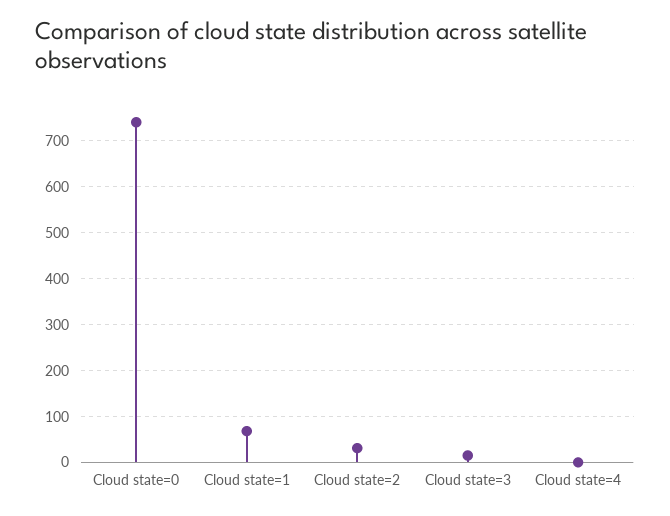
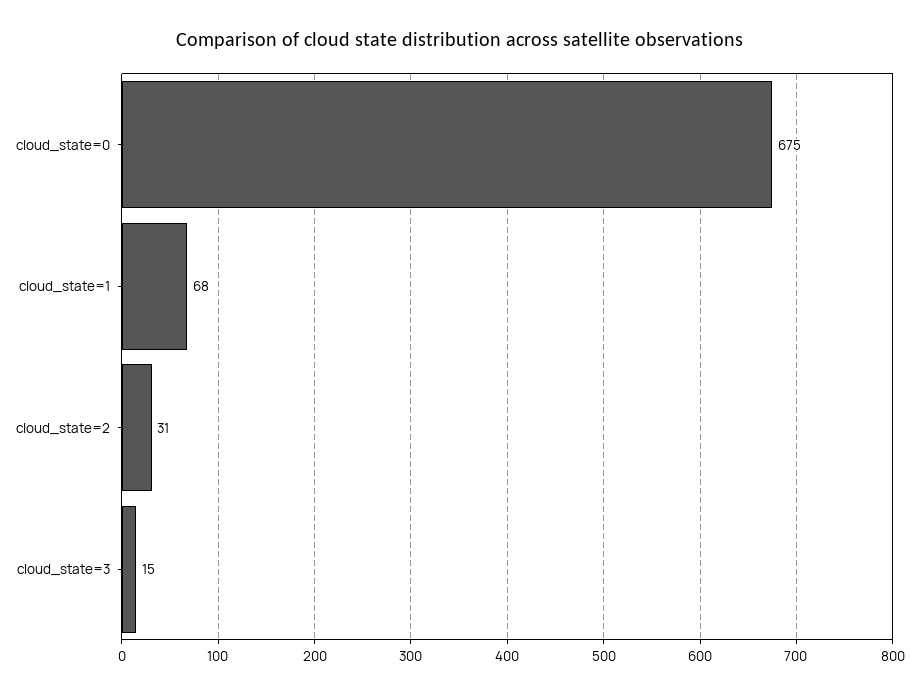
  {
-   "Cloud state=0": 740,
+   "Cloud state=0": 675,
    "Cloud state=1": 68,
    "Cloud state=2": 31,
-   "Cloud state=3": 15,
+   "Cloud state=3": 15
-   "Cloud state=4": 0
  }

